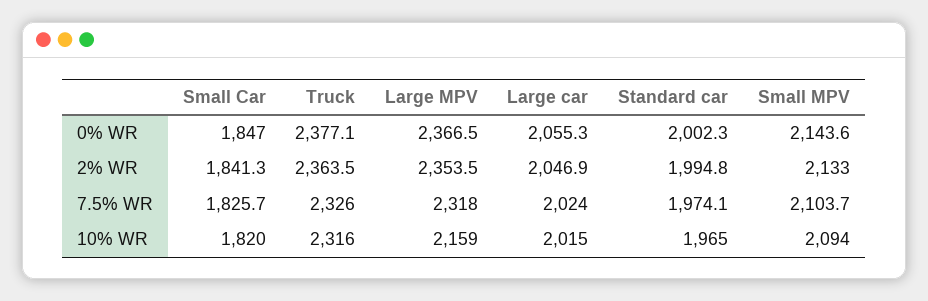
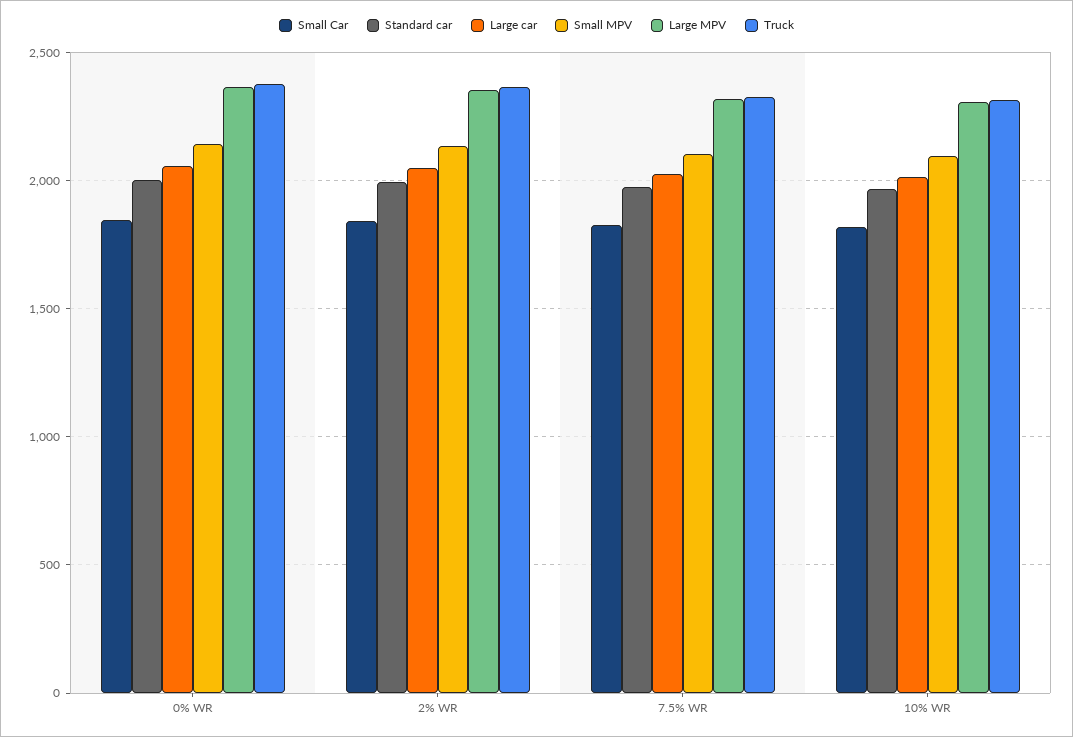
  {
    "Small Car": {
      "0% WR": 1847,
      "2% WR": 1841.3,
      "7.5% WR": 1825.7,
      "10% WR": 1820
    },
    "Truck": {
      "0% WR": 2377.1,
      "2% WR": 2363.5,
      "7.5% WR": 2326,
      "10% WR": 2316
    },
    "Large MPV": {
      "0% WR": 2366.5,
      "2% WR": 2353.5,
      "7.5% WR": 2318,
-     "10% WR": 2159
+     "10% WR": 2300
    },
    "Large car": {
      "0% WR": 2055.3,
      "2% WR": 2046.9,
      "7.5% WR": 2024,
      "10% WR": 2015
    },
    "Standard car": {
      "0% WR": 2002.3,
      "2% WR": 1994.8,
      "7.5% WR": 1974.1,
      "10% WR": 1965
    },
    "Small MPV": {
      "0% WR": 2143.6,
      "2% WR": 2133,
      "7.5% WR": 2103.7,
      "10% WR": 2094
    }
  }

